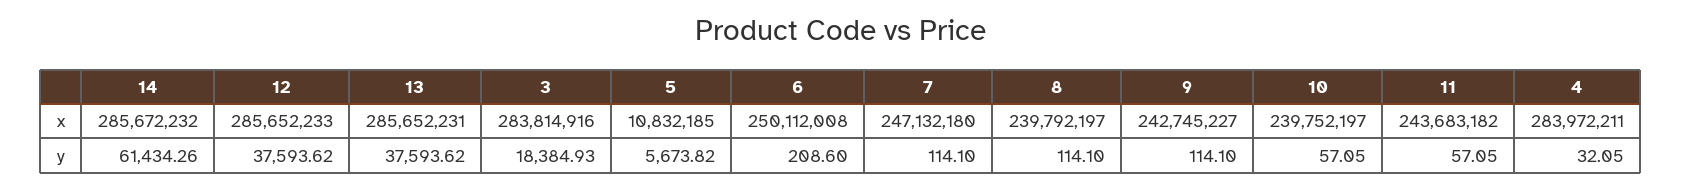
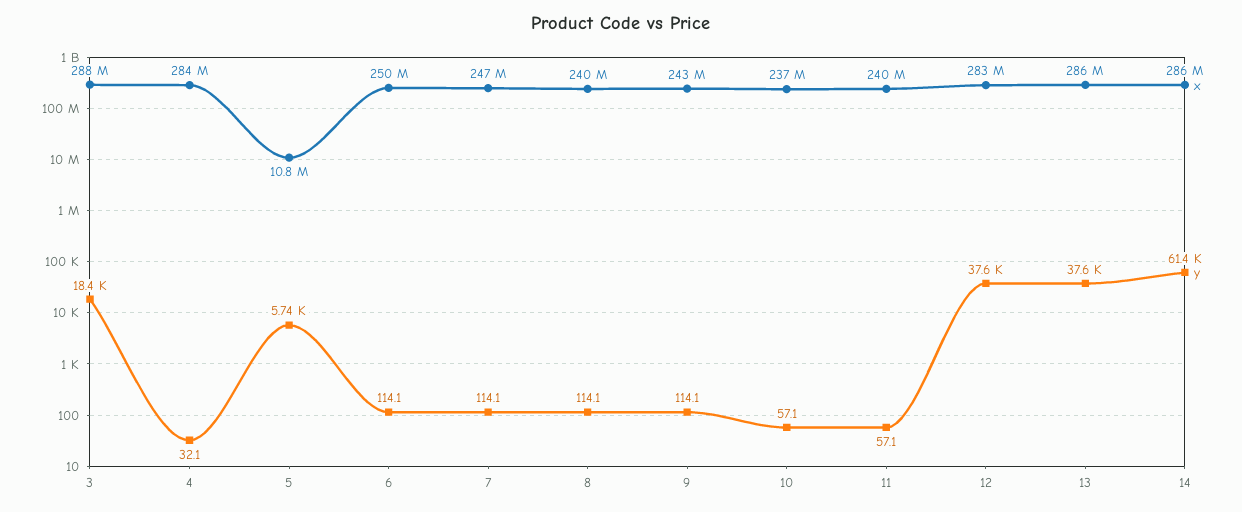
  {
    "x": {
      "14": 285672232,
-     "12": 285652233,
+     "12": 283000000,
      "13": 285652231,
-     "3": 283814916,
+     "3": 288000000,
      "5": 10832185,
      "6": 250112008,
      "7": 247132180,
      "8": 239792197,
      "9": 242745227,
-     "10": 239752197,
+     "10": 237000000,
-     "11": 243683182,
+     "11": 240000000,
      "4": 283972211
    },
    "y": {
      "14": 61434.26,
      "12": 37593.62,
      "13": 37593.62,
      "3": 18384.93,
-     "5": 5673.82,
+     "5": 5740,
-     "6": 208.6,
+     "6": 114.1,
      "7": 114.1,
      "8": 114.1,
      "9": 114.1,
      "10": 57.05,
      "11": 57.05,
      "4": 32.05
    }
  }

